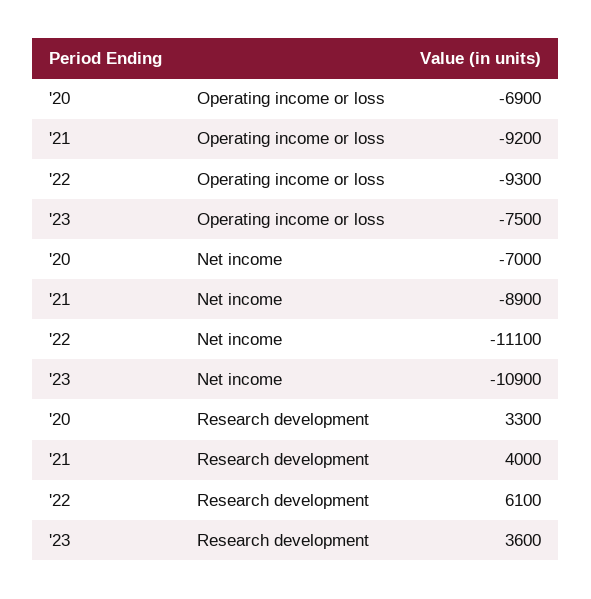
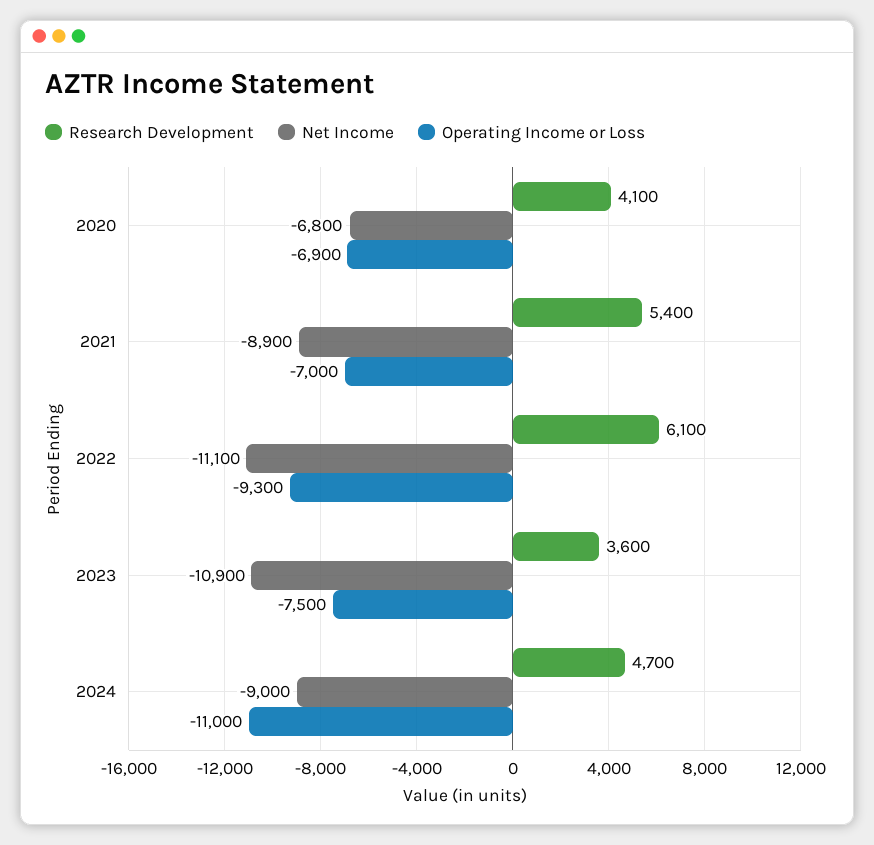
  {
    "Operating income or loss": {
      "'20": -6900,
-     "'21": -9200,
+     "'21": -7000,
      "'22": -9300,
-     "'23": -7500
+     "'23": -7500,
+     "2024": -11000
    },
    "Net income": {
-     "'20": -7000,
+     "'20": -6800,
      "'21": -8900,
      "'22": -11100,
-     "'23": -10900
+     "'23": -10900,
+     "2024": -9000
    },
    "Research development": {
-     "'20": 3300,
+     "'20": 4100,
-     "'21": 4000,
+     "'21": 5400,
      "'22": 6100,
-     "'23": 3600
+     "'23": 3600,
+     "2024": 4700
    }
  }

